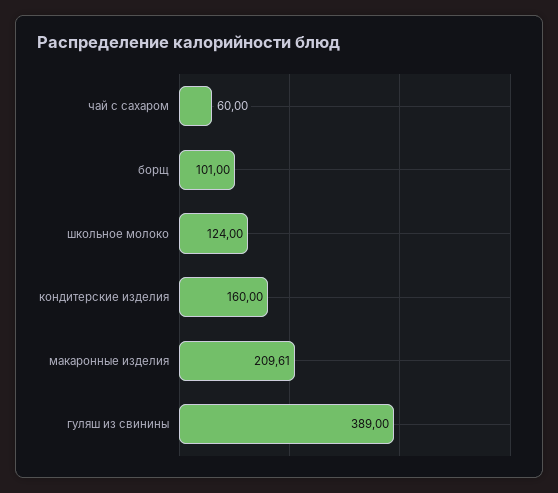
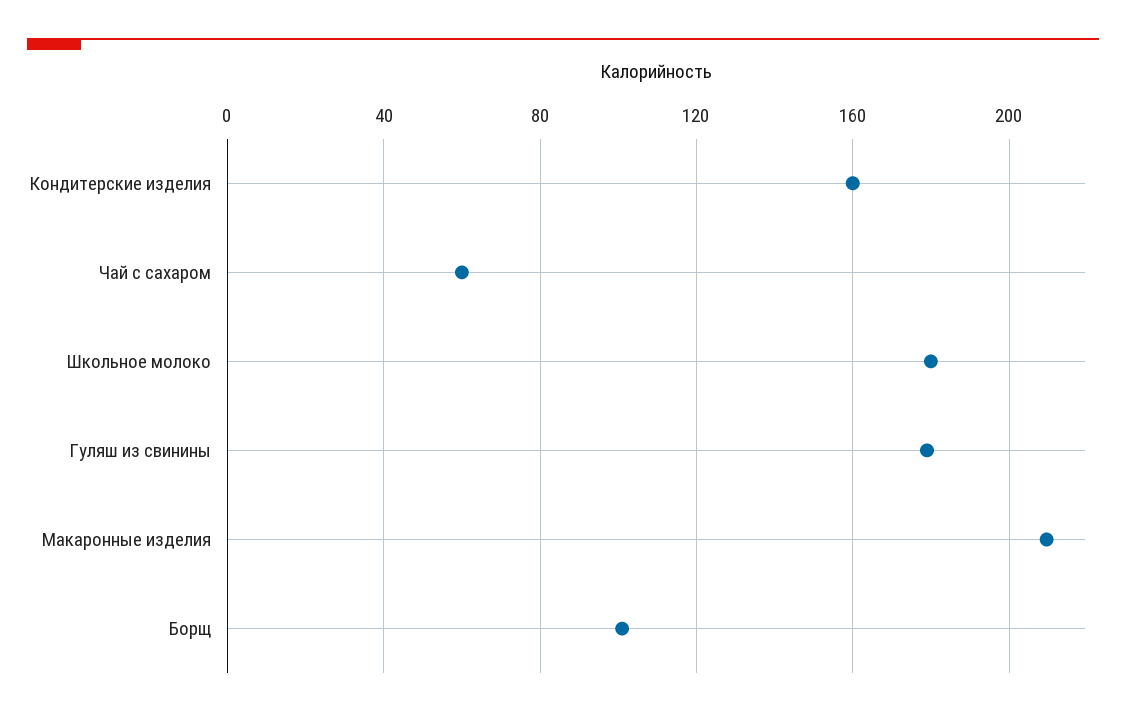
  {
    "чай с сахаром": 60,
    "борщ": 101,
-   "школьное молоко": 124,
+   "школьное молоко": 180,
    "кондитерские изделия": 160,
    "макаронные изделия": 209.61,
-   "гуляш из свинины": 389
+   "гуляш из свинины": 180
  }

